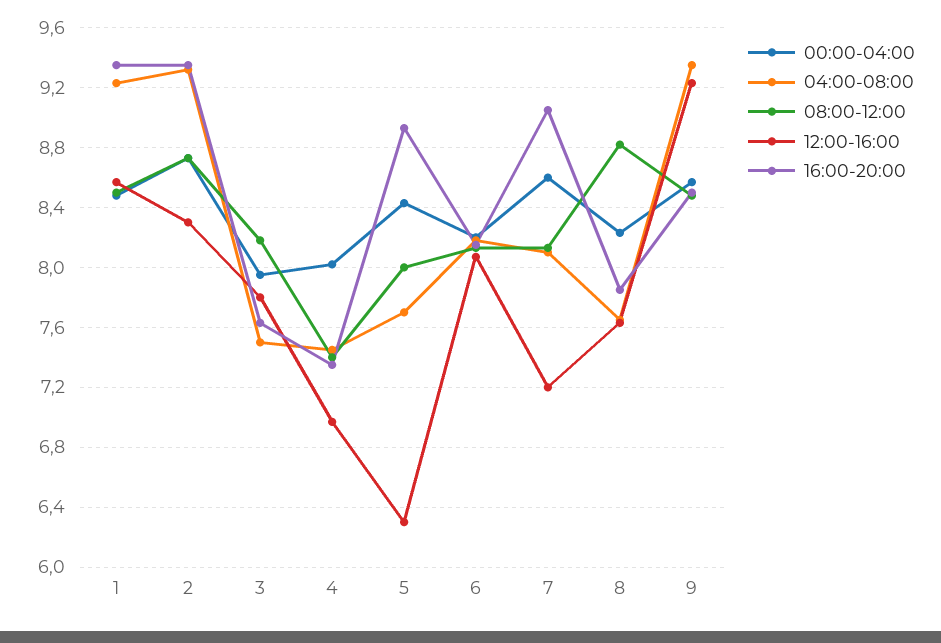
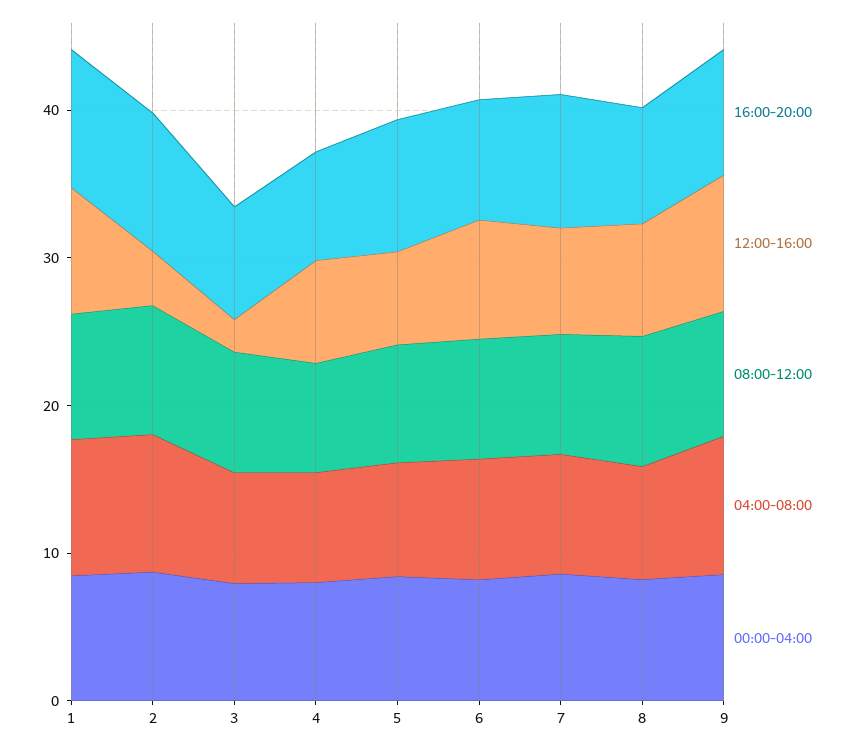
  {
    "00:00-04:00": {
      "1": 8.5,
      "2": 8.75,
      "3": 7.95,
      "4": 8,
      "5": 8.45,
      "6": 8.2,
      "7": 8.6,
      "8": 8.25,
      "9": 8.55
    },
    "04:00-08:00": {
      "1": 9.25,
      "2": 9.3,
      "3": 7.5,
      "4": 7.45,
      "5": 7.7,
      "6": 8.2,
      "7": 8.1,
      "8": 7.65,
      "9": 9.35
    },
    "08:00-12:00": {
      "1": 8.5,
      "2": 8.75,
      "3": 8.2,
      "4": 7.4,
      "5": 8,
      "6": 8.15,
      "7": 8.15,
      "8": 8.8,
      "9": 8.5
    },
    "12:00-16:00": {
      "1": 8.55,
-     "2": 8.3,
+     "2": 4,
-     "3": 7.8,
+     "3": 2,
      "4": 6.95,
      "5": 6.3,
      "6": 8.05,
      "7": 7.2,
      "8": 7.65,
      "9": 9.25
    },
    "16:00-20:00": {
      "1": 9.35,
      "2": 9.35,
      "3": 7.65,
      "4": 7.35,
      "5": 8.95,
      "6": 8.15,
      "7": 9.05,
      "8": 7.85,
      "9": 8.5
    }
  }

